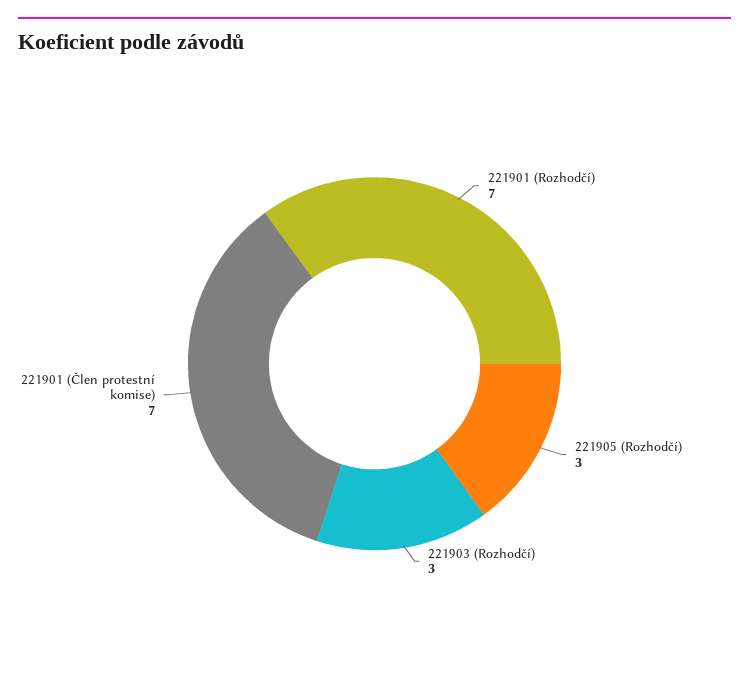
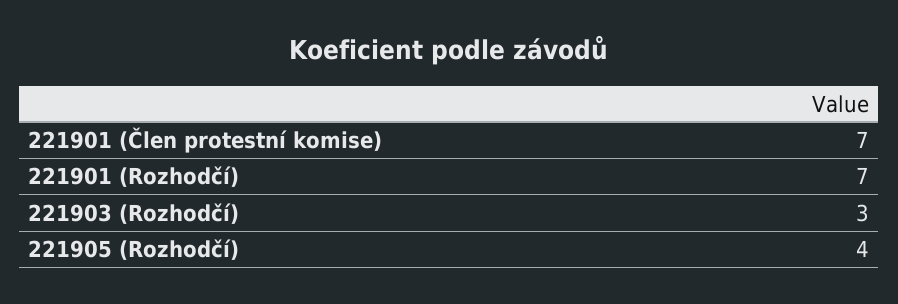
  {
    "221901 (Rozhodčí)": 7,
-   "221905 (Rozhodčí)": 3,
+   "221905 (Rozhodčí)": 4,
    "221903 (Rozhodčí)": 3,
    "221901 (Člen protestní komise)": 7
  }

